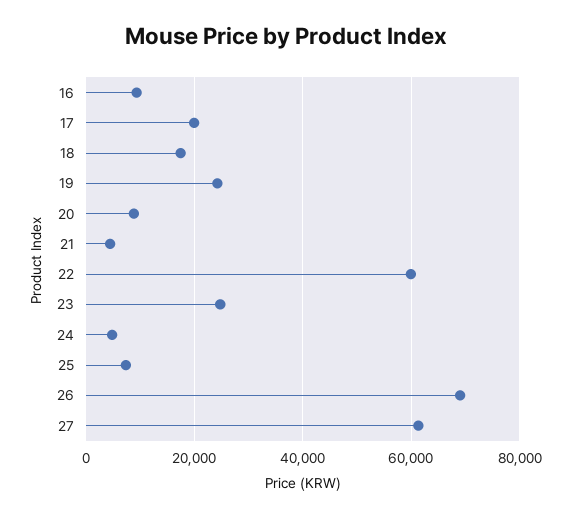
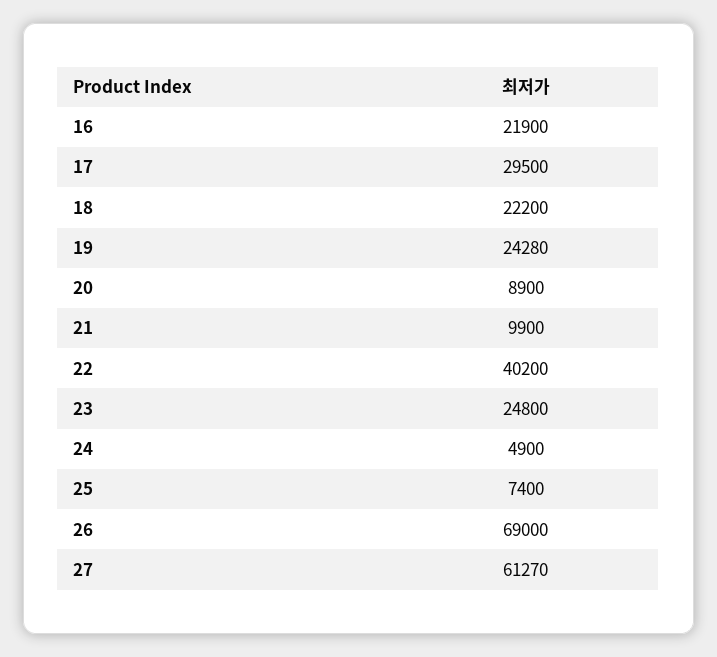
  {
-   "16": 10000,
+   "16": 21900,
-   "17": 20000,
+   "17": 29500,
-   "18": 18000,
+   "18": 22200,
    "19": 24280,
    "20": 8900,
-   "21": 4000,
+   "21": 9900,
-   "22": 60000,
+   "22": 40200,
    "23": 24800,
    "24": 4900,
    "25": 7400,
    "26": 69000,
    "27": 61270
  }

